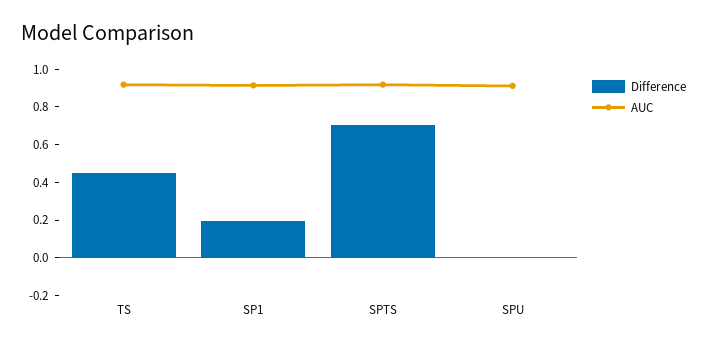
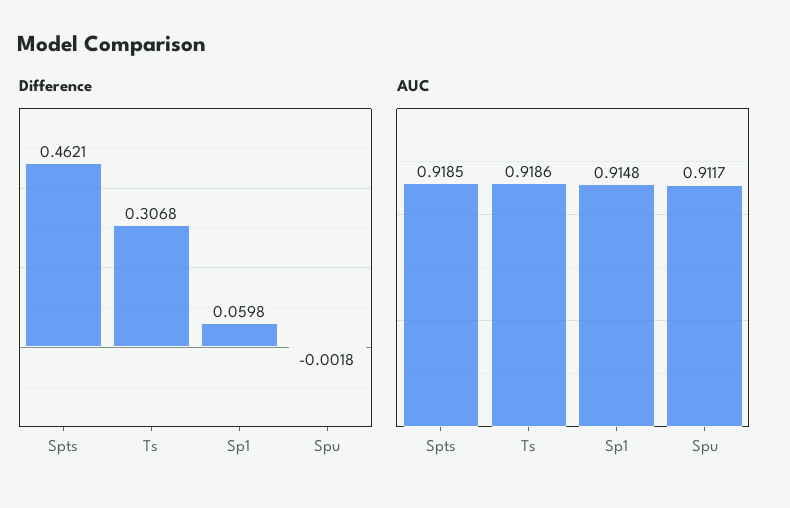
  {
    "Difference": {
-     "TS": 0.45,
+     "TS": 0.3068,
-     "SP1": 0.2,
+     "SP1": 0.0598,
-     "SPTS": 0.7,
+     "SPTS": 0.4621,
      "SPU": -0.0018
    },
    "AUC": {
      "TS": 0.9186,
      "SP1": 0.9148,
      "SPTS": 0.9185,
      "SPU": 0.9117
    }
  }

